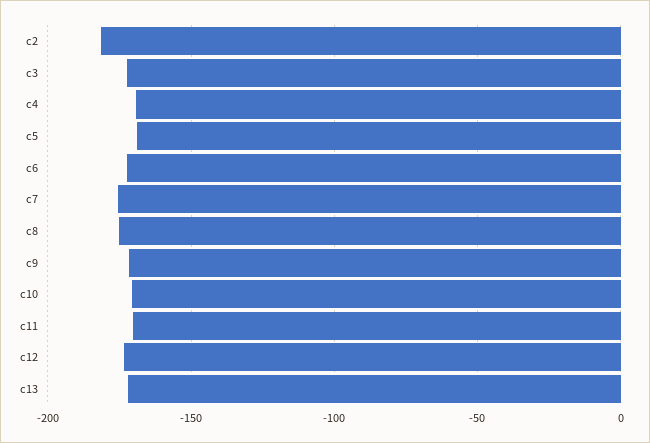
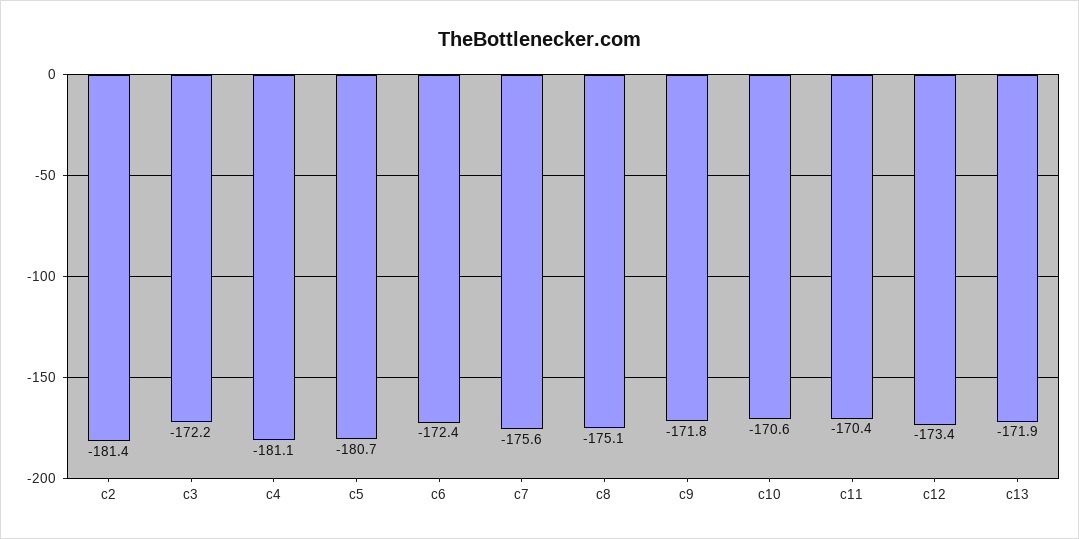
  {
    "c2": -181.4,
    "c3": -172.2,
-   "c4": -170,
+   "c4": -181.1,
-   "c5": -170,
+   "c5": -180.7,
    "c6": -172.4,
    "c7": -175.6,
    "c8": -175.1,
    "c9": -171.8,
    "c10": -170.6,
    "c11": -170.4,
    "c12": -173.4,
    "c13": -171.9
  }

